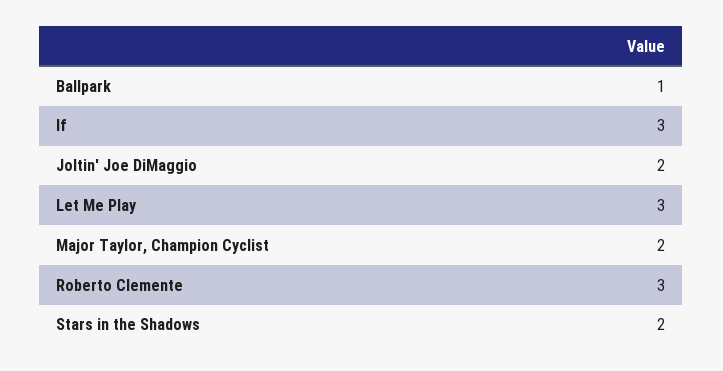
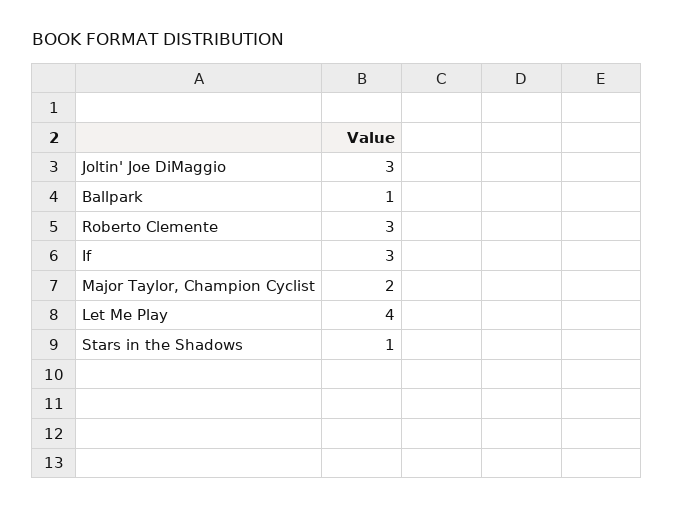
  {
    "Ballpark": 1,
    "If": 3,
-   "Joltin' Joe DiMaggio": 2,
+   "Joltin' Joe DiMaggio": 3,
-   "Let Me Play": 3,
+   "Let Me Play": 4,
    "Major Taylor, Champion Cyclist": 2,
    "Roberto Clemente": 3,
-   "Stars in the Shadows": 2
+   "Stars in the Shadows": 1
  }

